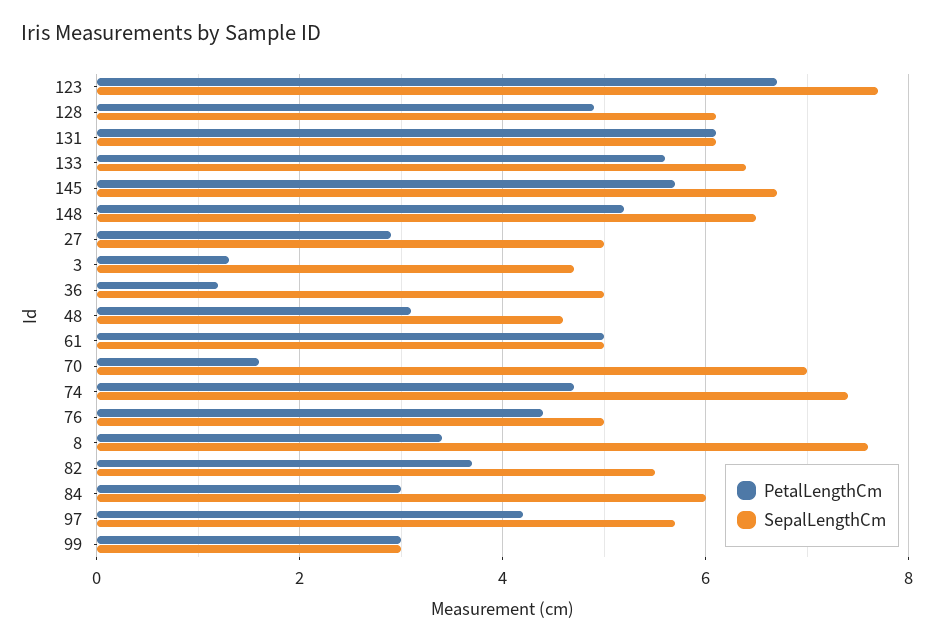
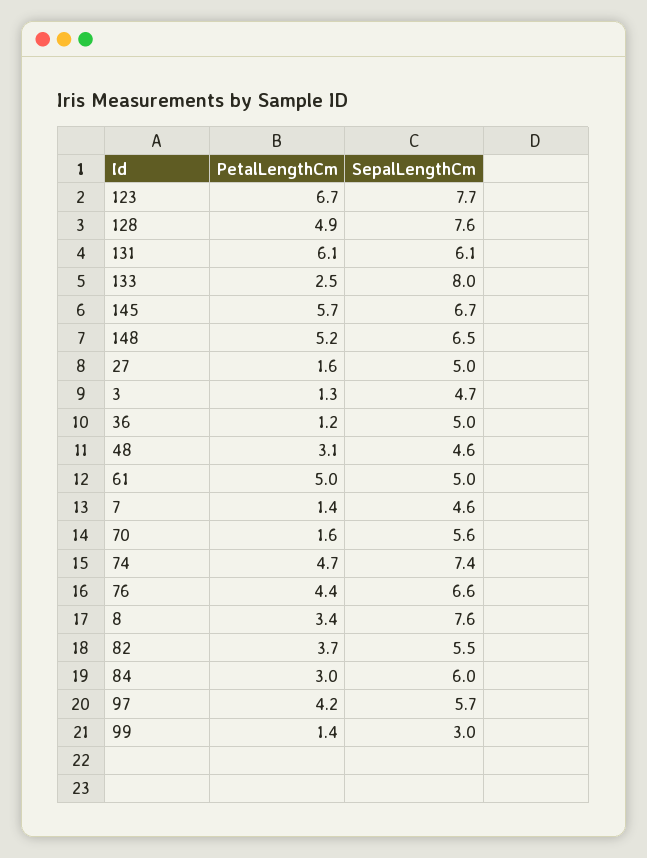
  {
    "PetalLengthCm": {
      "123": 6.7,
      "128": 4.9,
      "131": 6.1,
-     "133": 5.5,
+     "133": 2.5,
      "145": 5.7,
      "148": 5.2,
-     "27": 3,
+     "27": 1.6,
      "3": 1.3,
      "36": 1.2,
      "48": 3.1,
      "61": 5,
      "70": 1.6,
      "74": 4.7,
      "76": 4.4,
      "8": 3.4,
      "82": 3.7,
      "84": 3,
      "97": 4.2,
-     "99": 3
+     "99": 1.4,
+     "7": 1.4
    },
    "SepalLengthCm": {
      "123": 7.7,
-     "128": 6,
+     "128": 7.6,
      "131": 6.1,
-     "133": 6.5,
+     "133": 8,
      "145": 6.7,
      "148": 6.5,
      "27": 5,
      "3": 4.7,
      "36": 5,
      "48": 4.6,
      "61": 5,
-     "70": 7,
+     "70": 5.6,
      "74": 7.4,
-     "76": 5,
+     "76": 6.6,
      "8": 7.6,
      "82": 5.5,
      "84": 6,
      "97": 5.7,
-     "99": 3
+     "99": 3,
+     "7": 4.6
    }
  }

